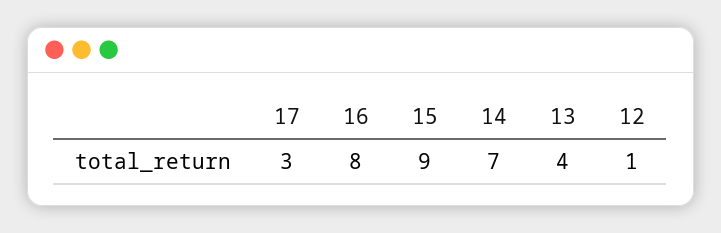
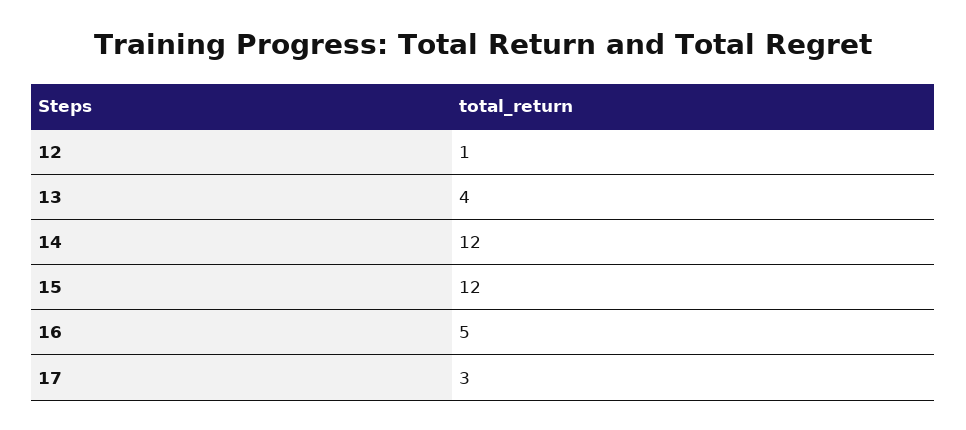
  {
    "17": 3,
-   "16": 8,
+   "16": 5,
-   "15": 9,
+   "15": 12,
-   "14": 7,
+   "14": 12,
    "13": 4,
    "12": 1
  }

